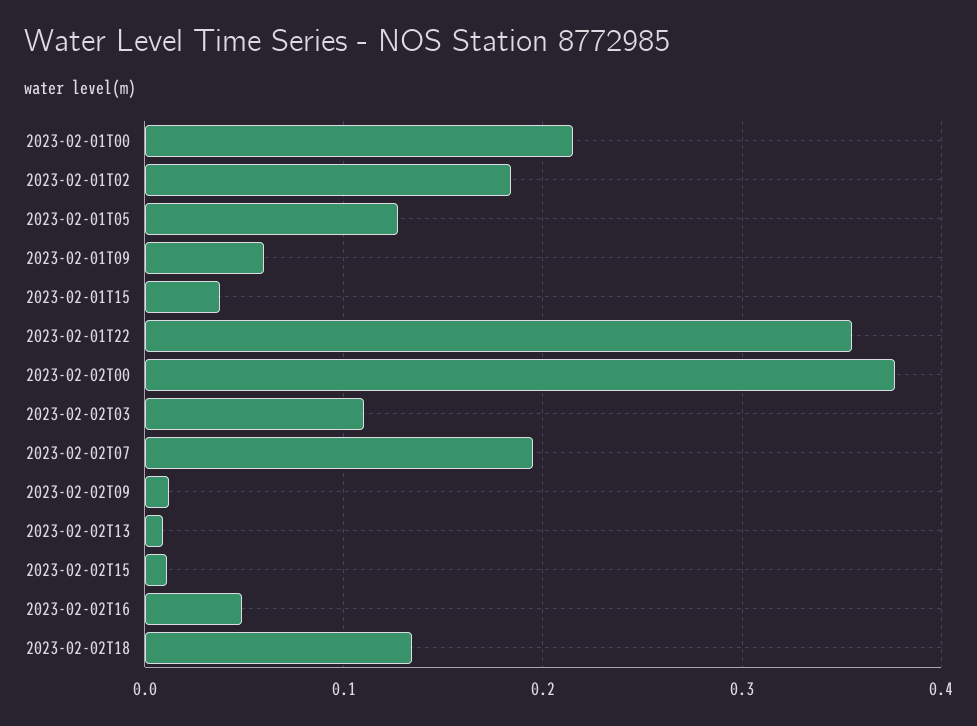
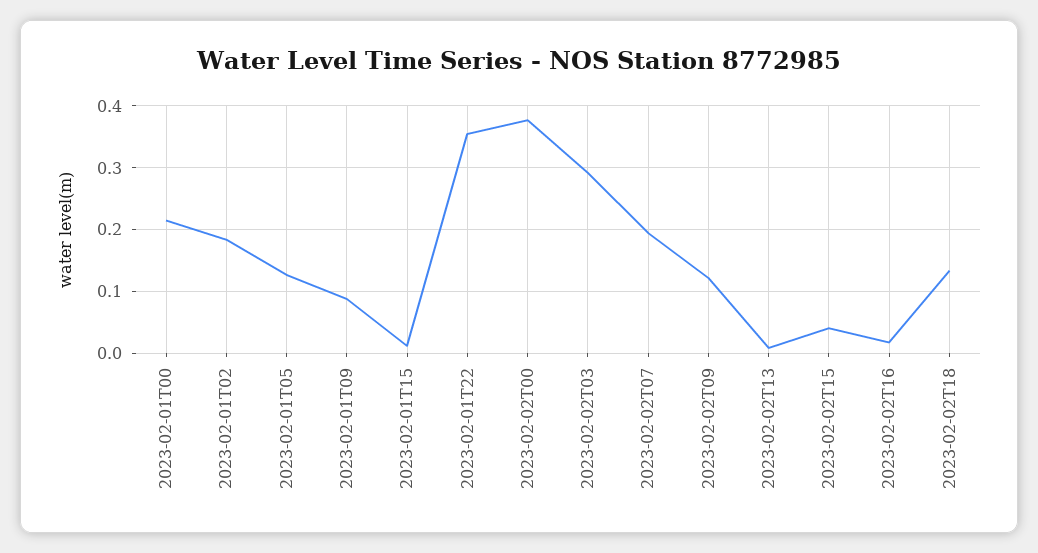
  {
    "2023-02-01T00": 0.22,
    "2023-02-01T02": 0.18,
    "2023-02-01T05": 0.13,
-   "2023-02-01T09": 0.06,
+   "2023-02-01T09": 0.09,
-   "2023-02-01T15": 0.04,
+   "2023-02-01T15": 0.01,
    "2023-02-01T22": 0.36,
    "2023-02-02T00": 0.38,
-   "2023-02-02T03": 0.11,
+   "2023-02-02T03": 0.29,
    "2023-02-02T07": 0.2,
-   "2023-02-02T09": 0.01,
+   "2023-02-02T09": 0.12,
    "2023-02-02T13": 0.01,
-   "2023-02-02T15": 0.01,
+   "2023-02-02T15": 0.04,
-   "2023-02-02T16": 0.05,
+   "2023-02-02T16": 0.02,
    "2023-02-02T18": 0.13
  }

